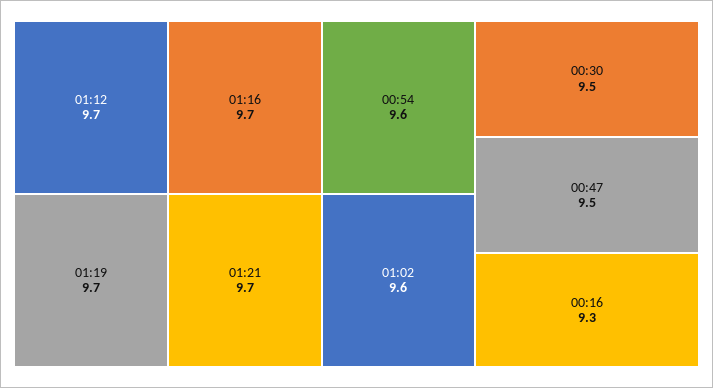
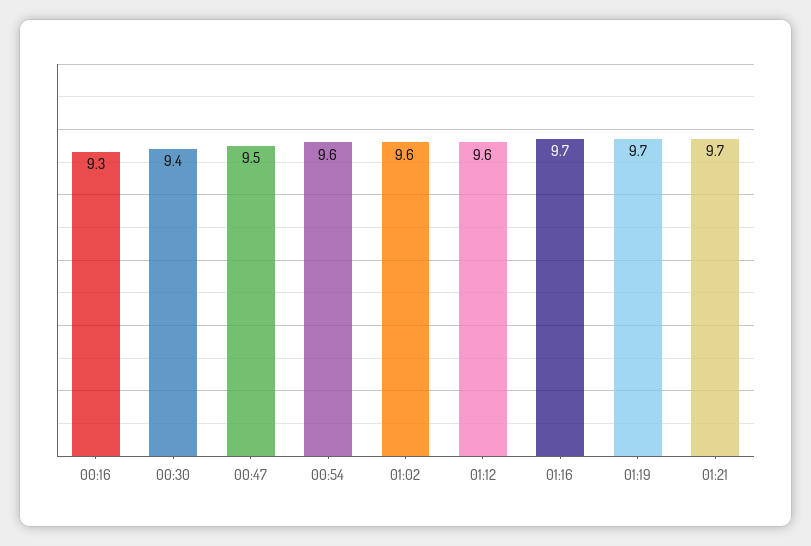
  {
-   "01:12": 9.7,
+   "01:12": 9.6,
    "01:16": 9.7,
    "01:19": 9.7,
    "01:21": 9.7,
    "00:54": 9.6,
    "01:02": 9.6,
-   "00:30": 9.5,
+   "00:30": 9.4,
    "00:47": 9.5,
    "00:16": 9.3
  }

